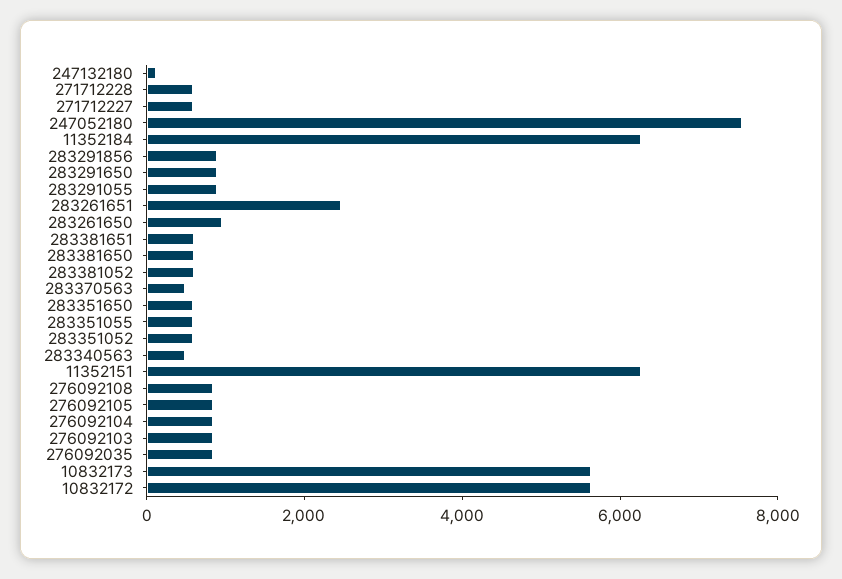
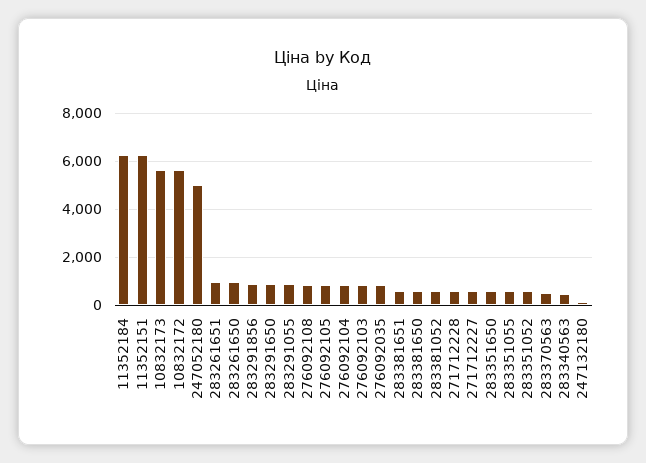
  {
    "247132180": 0,
    "271712228": 500,
    "271712227": 500,
-   "247052180": 7500,
+   "247052180": 5000,
    "11352184": 6250,
    "283291856": 1000,
    "283291650": 1000,
    "283291055": 1000,
-   "283261651": 2500,
+   "283261651": 1000,
    "283261650": 1000,
    "283381651": 500,
    "283381650": 500,
    "283381052": 500,
    "283370563": 500,
    "283351650": 500,
    "283351055": 500,
    "283351052": 500,
    "283340563": 500,
    "11352151": 6250,
    "276092108": 750,
    "276092105": 750,
    "276092104": 750,
    "276092103": 750,
    "276092035": 750,
    "10832173": 5750,
    "10832172": 5750
  }

